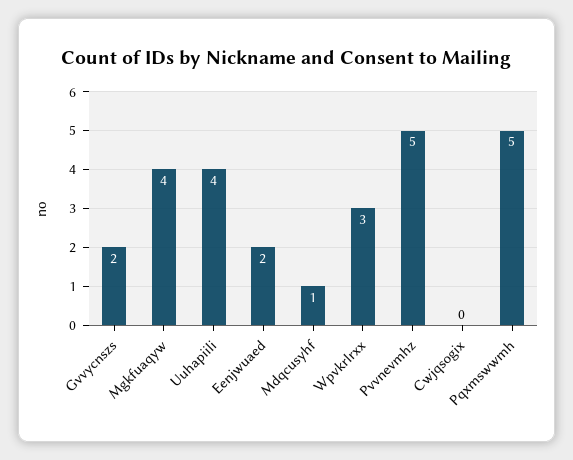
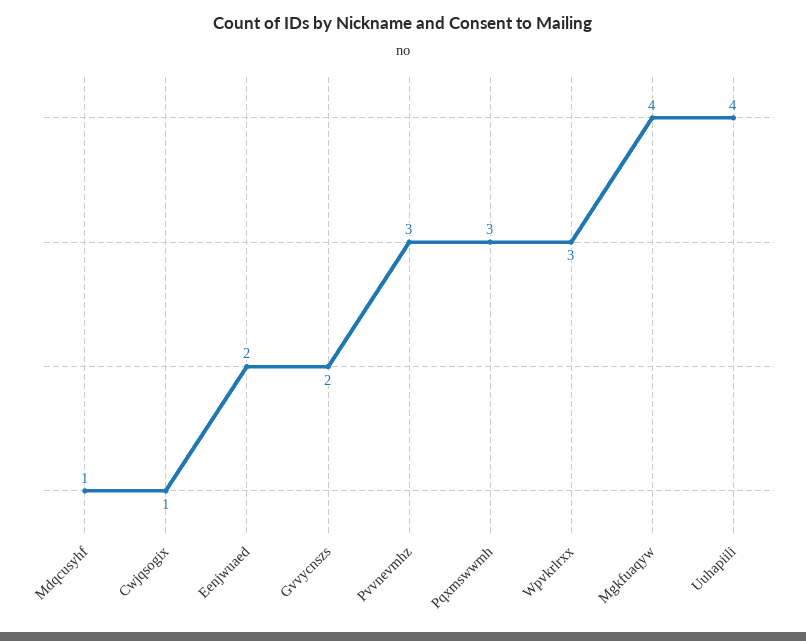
  {
    "Gvvycnszs": 2,
    "Mgkfuaqyw": 4,
    "Uuhapiili": 4,
    "Eenjwuaed": 2,
    "Mdqcusyhf": 1,
    "Wpvkrlrxx": 3,
-   "Pvvnevmhz": 5,
+   "Pvvnevmhz": 3,
-   "Cwjqsogix": 0,
+   "Cwjqsogix": 1,
-   "Pqxmswwmh": 5
+   "Pqxmswwmh": 3
  }

